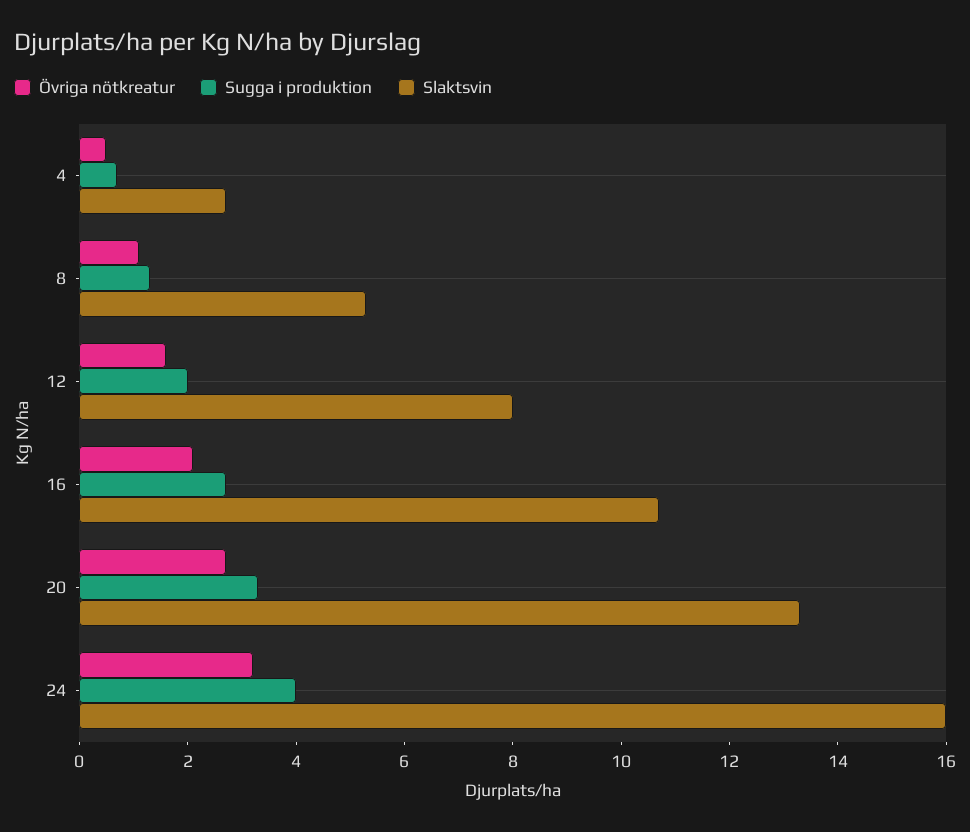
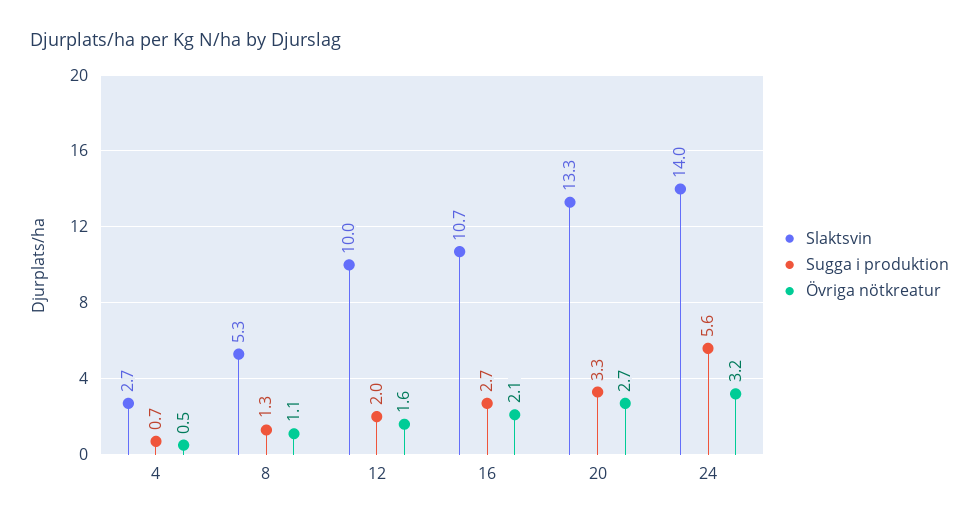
  {
    "Övriga nötkreatur": {
      "4": 0.5,
      "8": 1.1,
      "12": 1.6,
      "16": 2.1,
      "20": 2.7,
      "24": 3.2
    },
    "Sugga i produktion": {
      "4": 0.7,
      "8": 1.3,
      "12": 2,
      "16": 2.7,
      "20": 3.3,
-     "24": 4
+     "24": 5.6
    },
    "Slaktsvin": {
      "4": 2.7,
      "8": 5.3,
-     "12": 8,
+     "12": 10,
      "16": 10.7,
      "20": 13.3,
-     "24": 16
+     "24": 14
    }
  }

